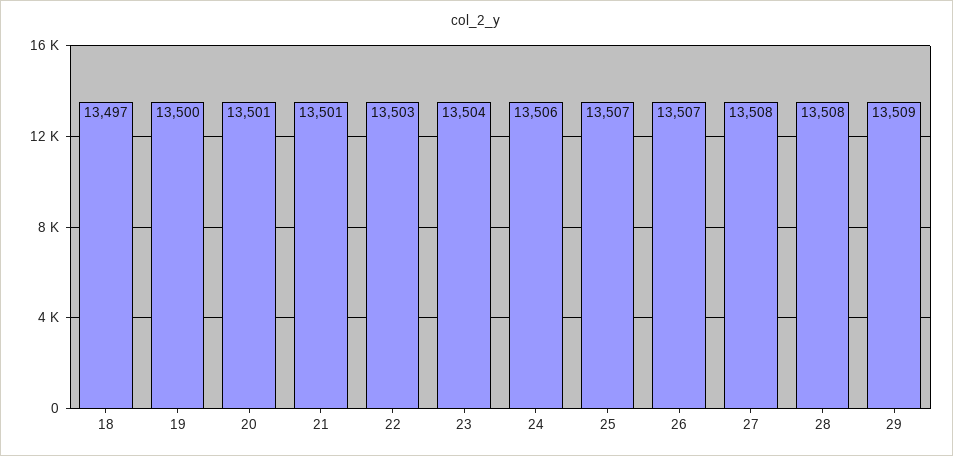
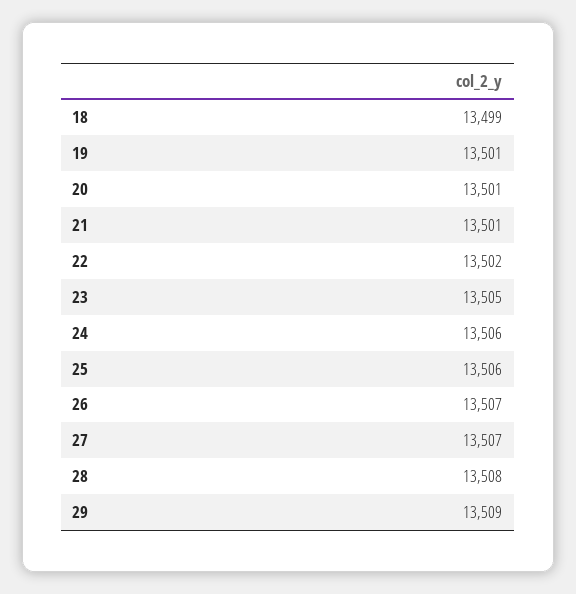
  {
-   "18": 13497,
+   "18": 13499,
-   "19": 13500,
+   "19": 13501,
    "20": 13501,
    "21": 13501,
-   "22": 13503,
+   "22": 13502,
-   "23": 13504,
+   "23": 13505,
    "24": 13506,
-   "25": 13507,
+   "25": 13506,
    "26": 13507,
-   "27": 13508,
+   "27": 13507,
    "28": 13508,
    "29": 13509
  }

